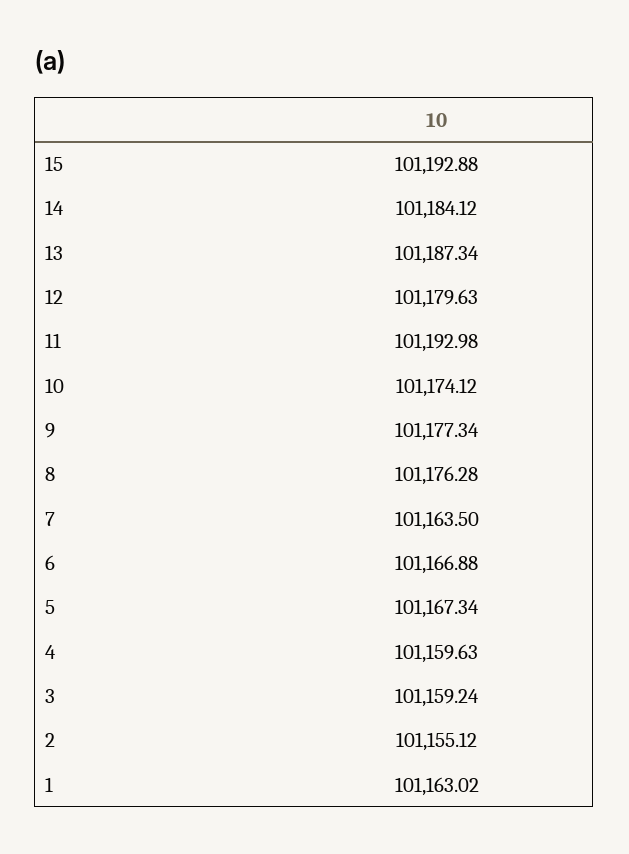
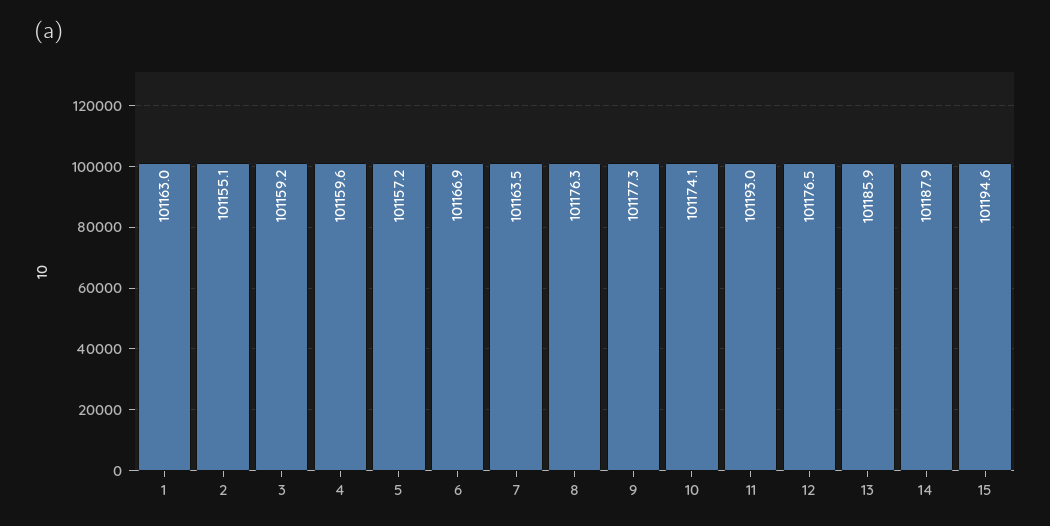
  {
-   "15": 101192.88,
+   "15": 101194.6,
-   "14": 101184.12,
+   "14": 101187.9,
-   "13": 101187.34,
+   "13": 101185.9,
-   "12": 101179.63,
+   "12": 101176.5,
    "11": 101192.98,
    "10": 101174.12,
    "9": 101177.34,
    "8": 101176.28,
    "7": 101163.5,
    "6": 101166.88,
-   "5": 101167.34,
+   "5": 101157.2,
    "4": 101159.63,
    "3": 101159.24,
    "2": 101155.12,
    "1": 101163.02
  }

